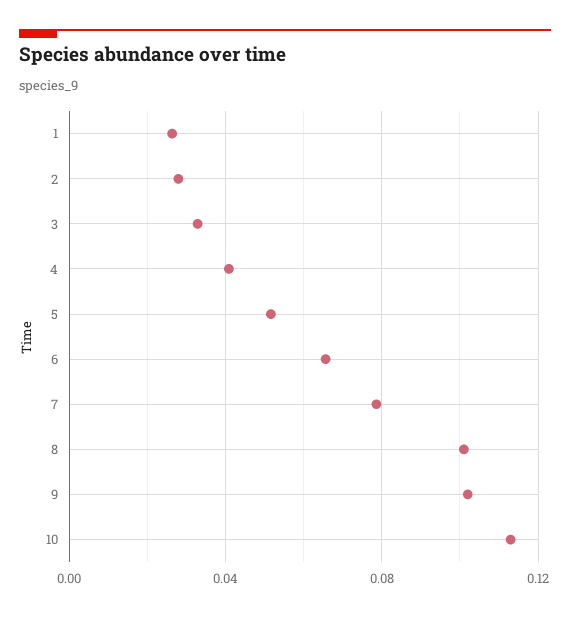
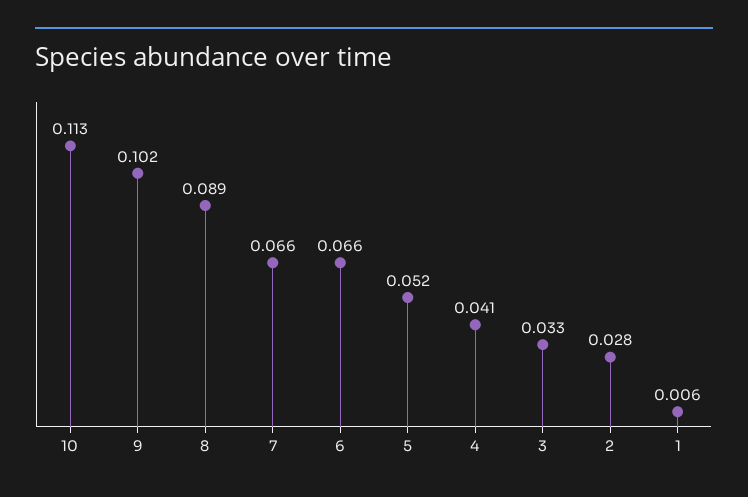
  {
-   "1": 0.025,
+   "1": 0.006,
    "2": 0.028,
    "3": 0.033,
    "4": 0.041,
    "5": 0.052,
    "6": 0.066,
-   "7": 0.08,
+   "7": 0.066,
-   "8": 0.1,
+   "8": 0.089,
    "9": 0.102,
    "10": 0.113
  }

